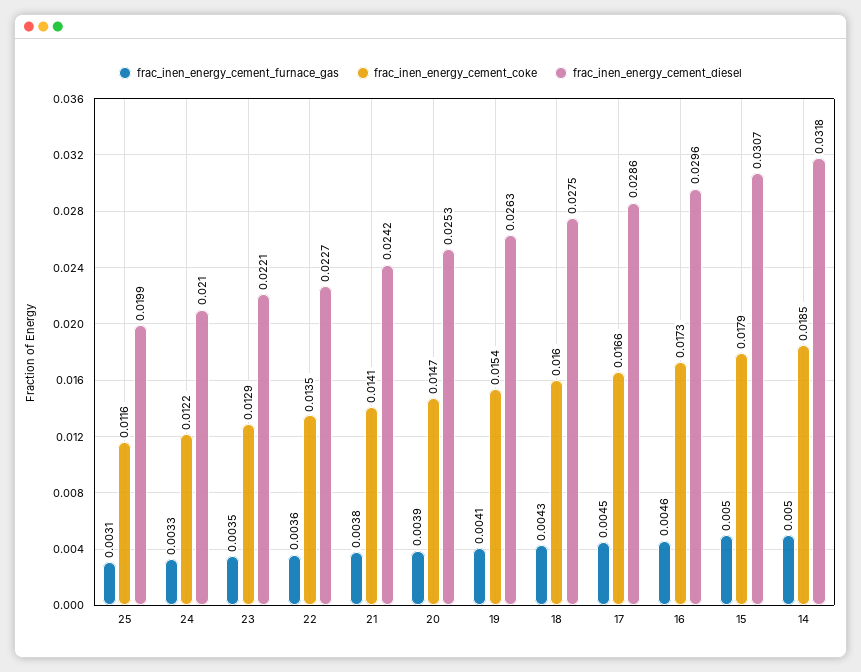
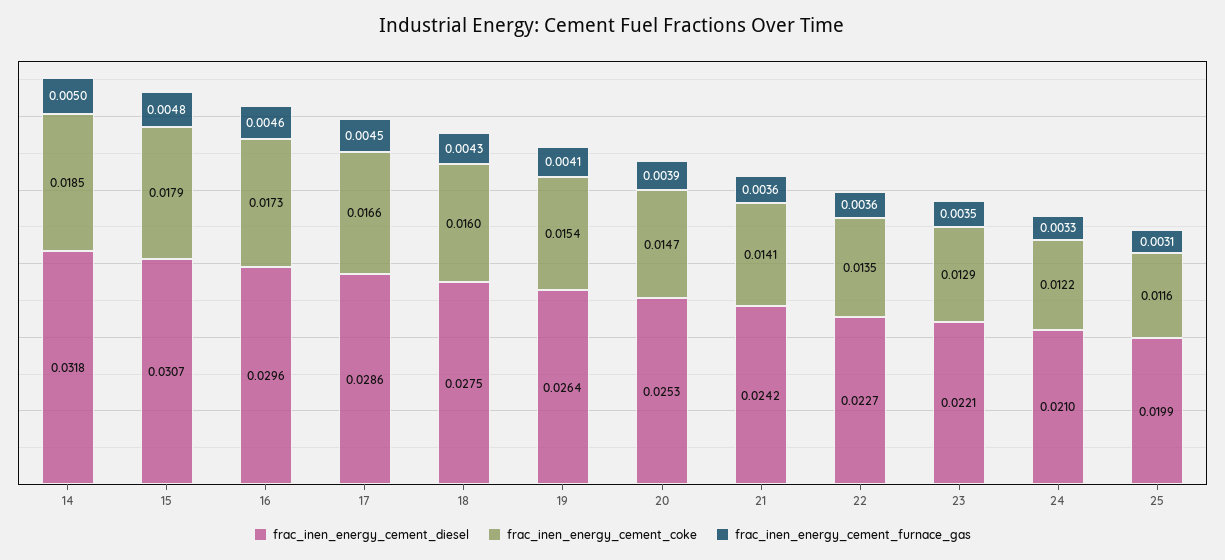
  {
    "frac_inen_energy_cement_furnace_gas": {
      "25": 0.0031,
      "24": 0.0033,
      "23": 0.0035,
      "22": 0.0036,
-     "21": 0.0038,
+     "21": 0.0036,
      "20": 0.0039,
      "19": 0.0041,
      "18": 0.0043,
      "17": 0.0045,
      "16": 0.0046,
-     "15": 0.005,
+     "15": 0.0048,
      "14": 0.005
    },
    "frac_inen_energy_cement_coke": {
      "25": 0.0116,
      "24": 0.0122,
      "23": 0.0129,
      "22": 0.0135,
      "21": 0.0141,
      "20": 0.0147,
      "19": 0.0154,
      "18": 0.016,
      "17": 0.0166,
      "16": 0.0173,
      "15": 0.0179,
      "14": 0.0185
    },
    "frac_inen_energy_cement_diesel": {
      "25": 0.0199,
      "24": 0.021,
      "23": 0.0221,
      "22": 0.0227,
      "21": 0.0242,
      "20": 0.0253,
-     "19": 0.0263,
+     "19": 0.0264,
      "18": 0.0275,
      "17": 0.0286,
      "16": 0.0296,
      "15": 0.0307,
      "14": 0.0318
    }
  }

